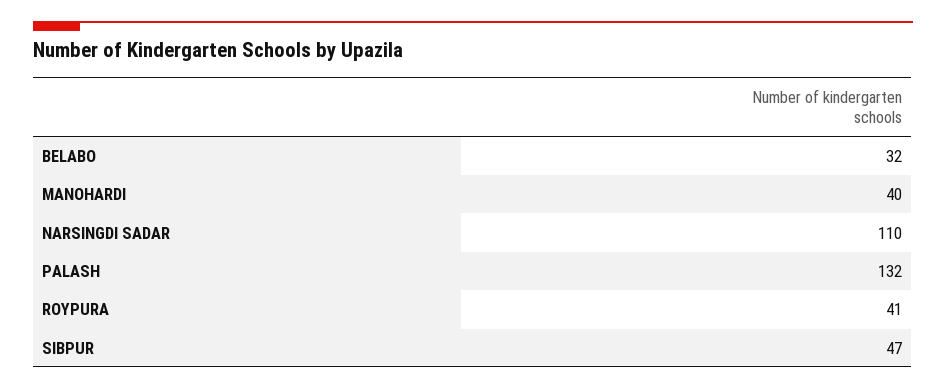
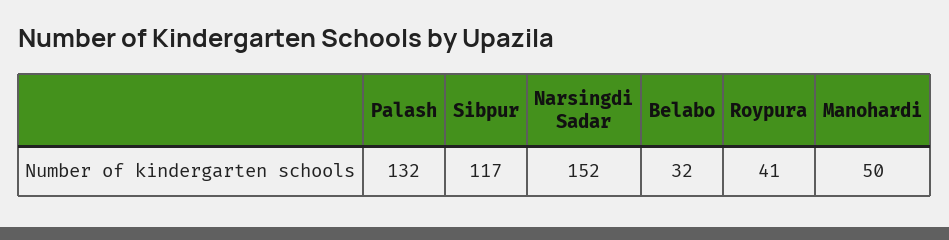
  {
    "BELABO": 32,
-   "MANOHARDI": 40,
+   "MANOHARDI": 50,
-   "NARSINGDI SADAR": 110,
+   "NARSINGDI SADAR": 152,
    "PALASH": 132,
    "ROYPURA": 41,
-   "SIBPUR": 47
+   "SIBPUR": 117
  }

